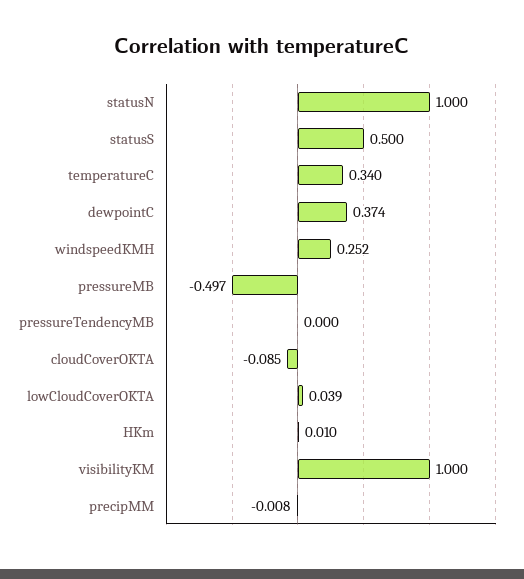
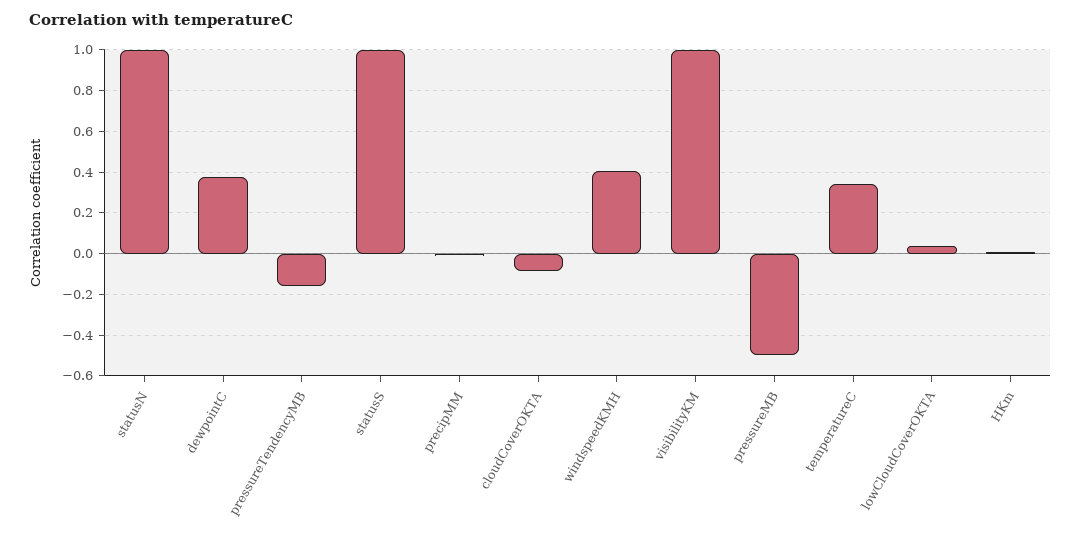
  {
    "statusN": 1,
-   "statusS": 0.5,
+   "statusS": 1,
    "temperatureC": 0.34,
    "dewpointC": 0.374,
-   "windspeedKMH": 0.252,
+   "windspeedKMH": 0.4,
    "pressureMB": -0.497,
-   "pressureTendencyMB": 0,
+   "pressureTendencyMB": -0.15,
    "cloudCoverOKTA": -0.085,
    "lowCloudCoverOKTA": 0.039,
    "HKm": 0.01,
    "visibilityKM": 1,
    "precipMM": -0.008
  }

